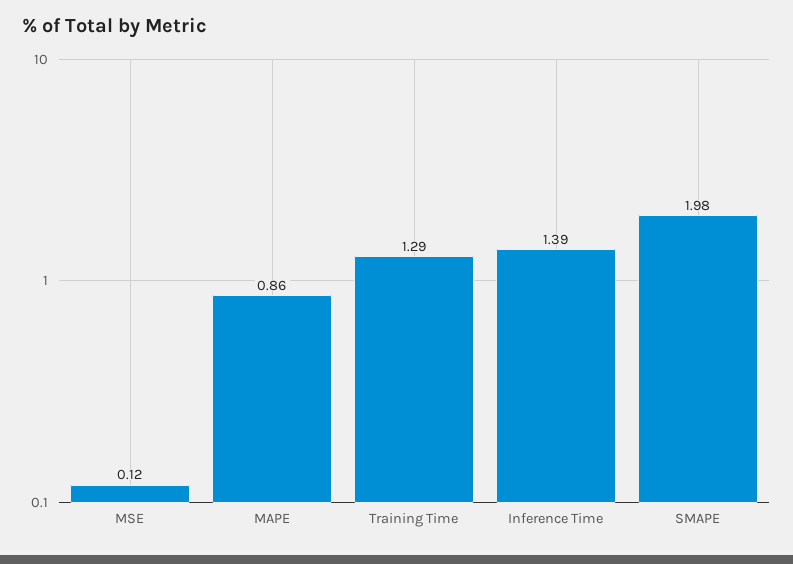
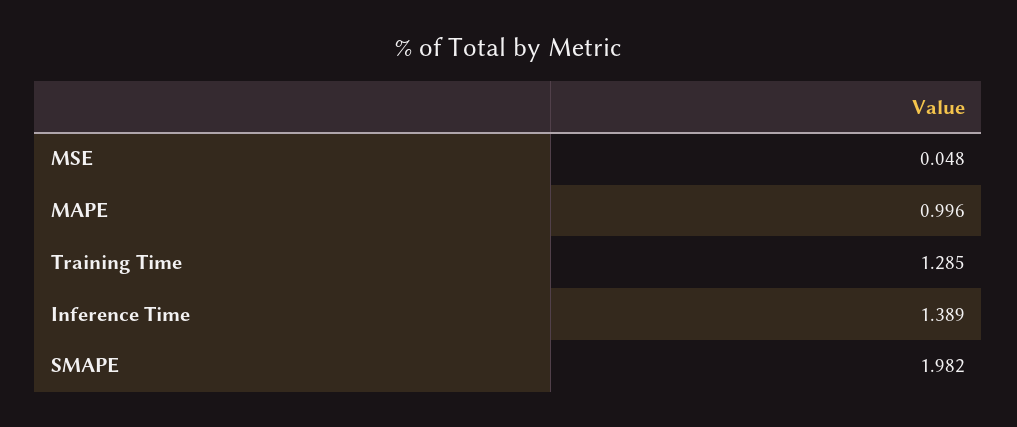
  {
-   "MSE": 0.12,
+   "MSE": 0.048,
-   "MAPE": 0.86,
+   "MAPE": 0.996,
    "Training Time": 1.285,
    "Inference Time": 1.389,
    "SMAPE": 1.982
  }

